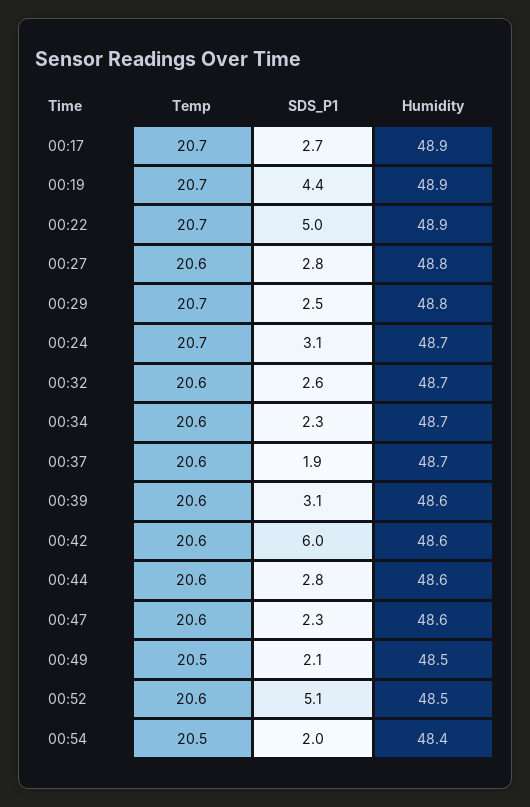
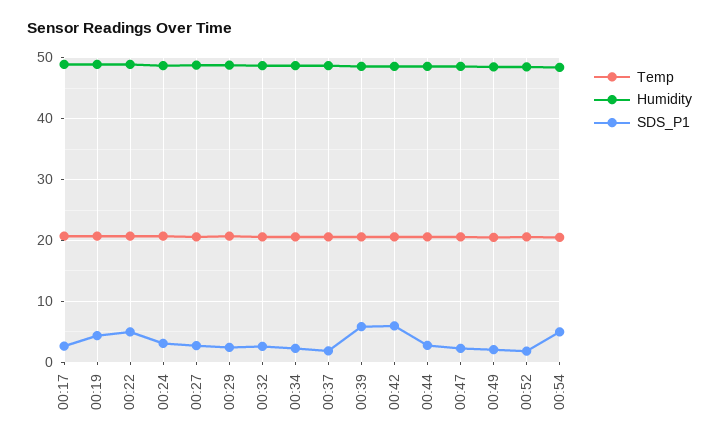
  {
    "Temp": {
      "00:17": 20.7,
      "00:19": 20.7,
      "00:22": 20.7,
      "00:27": 20.6,
      "00:29": 20.7,
      "00:24": 20.7,
      "00:32": 20.6,
      "00:34": 20.6,
      "00:37": 20.6,
      "00:39": 20.6,
      "00:42": 20.6,
      "00:44": 20.6,
      "00:47": 20.6,
      "00:49": 20.5,
      "00:52": 20.6,
      "00:54": 20.5
    },
    "SDS_P1": {
      "00:17": 2.7,
      "00:19": 4.4,
      "00:22": 5,
      "00:27": 2.8,
      "00:29": 2.5,
      "00:24": 3.1,
      "00:32": 2.6,
      "00:34": 2.3,
      "00:37": 1.9,
-     "00:39": 3.1,
+     "00:39": 6,
      "00:42": 6,
      "00:44": 2.8,
      "00:47": 2.3,
      "00:49": 2.1,
-     "00:52": 5.1,
+     "00:52": 2,
-     "00:54": 2
+     "00:54": 5
    },
    "Humidity": {
      "00:17": 48.9,
      "00:19": 48.9,
      "00:22": 48.9,
      "00:27": 48.8,
      "00:29": 48.8,
      "00:24": 48.7,
      "00:32": 48.7,
      "00:34": 48.7,
      "00:37": 48.7,
      "00:39": 48.6,
      "00:42": 48.6,
      "00:44": 48.6,
      "00:47": 48.6,
      "00:49": 48.5,
      "00:52": 48.5,
      "00:54": 48.4
    }
  }

